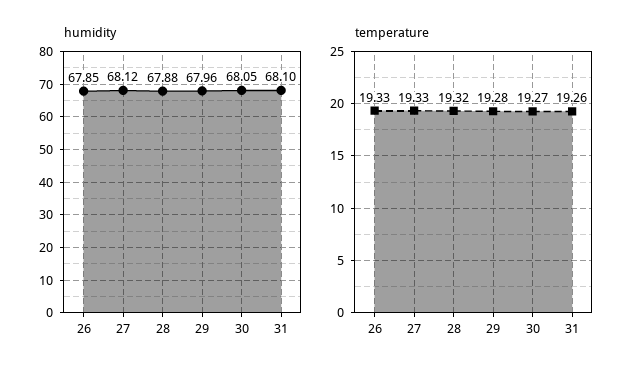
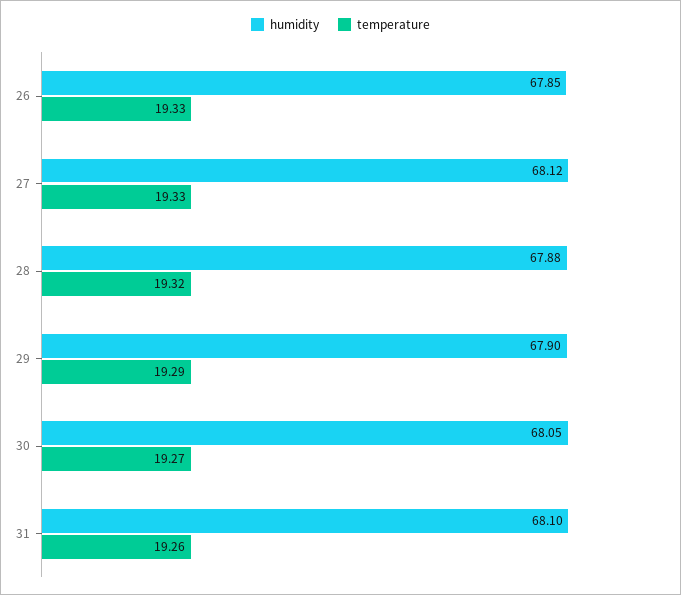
  {
    "humidity": {
      "26": 67.85,
      "27": 68.12,
      "28": 67.88,
-     "29": 67.96,
+     "29": 67.9,
      "30": 68.05,
      "31": 68.1
    },
    "temperature": {
      "26": 19.33,
      "27": 19.33,
      "28": 19.32,
-     "29": 19.28,
+     "29": 19.29,
      "30": 19.27,
      "31": 19.26
    }
  }

